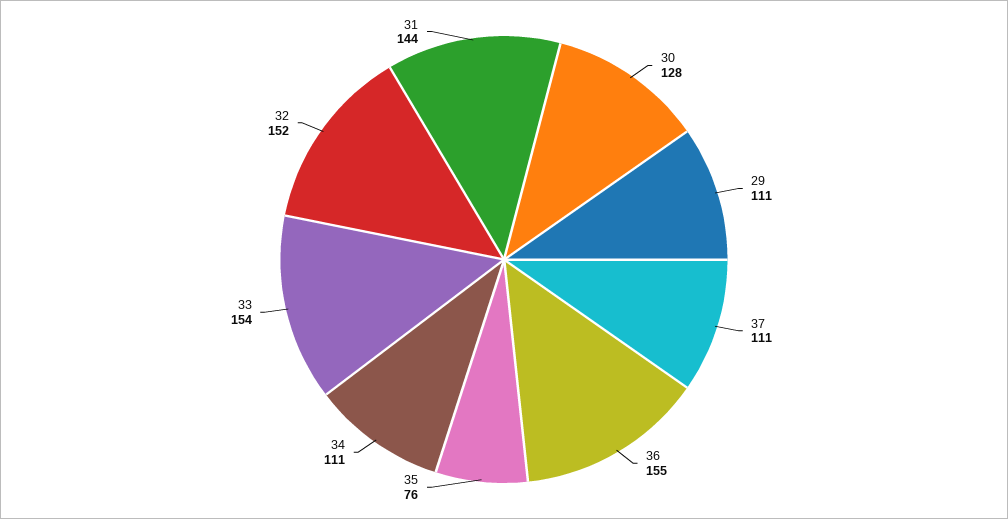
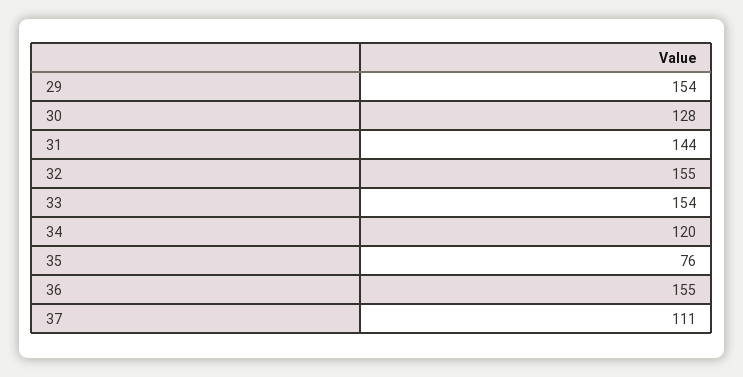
  {
    "30": 128,
-   "29": 111,
+   "29": 154,
    "37": 111,
    "36": 155,
    "35": 76,
-   "34": 111,
+   "34": 120,
    "33": 154,
-   "32": 152,
+   "32": 155,
    "31": 144
  }

